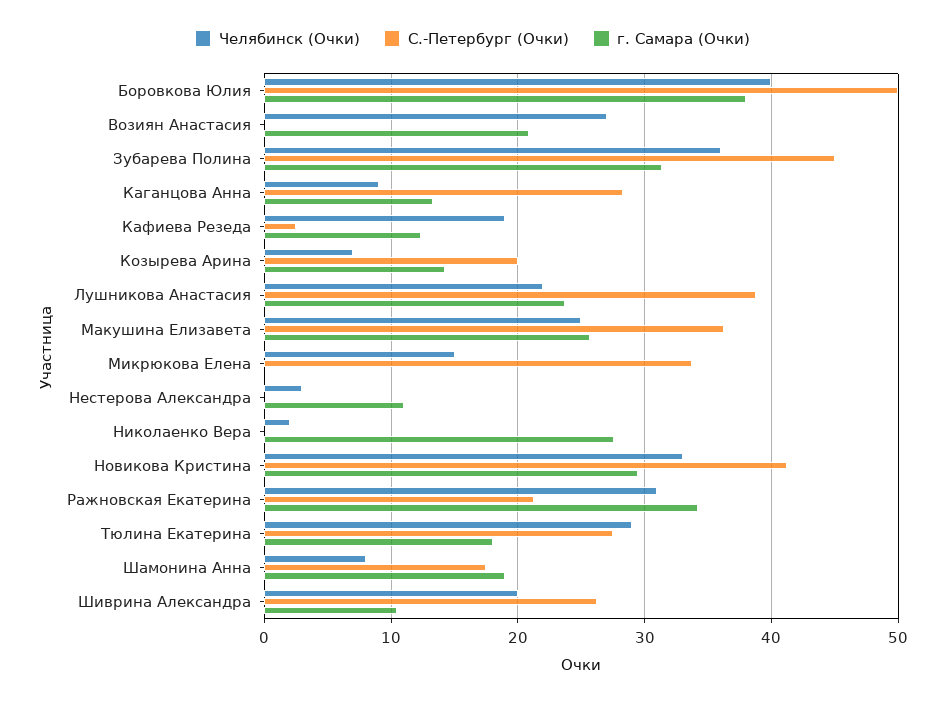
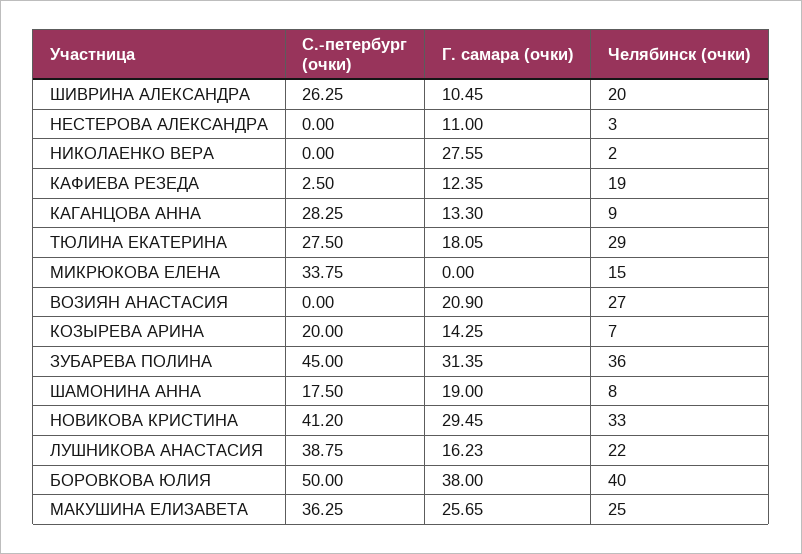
  {
    "Челябинск (Очки)": {
      "Боровкова Юлия": 40,
      "Возиян Анастасия": 27,
      "Зубарева Полина": 36,
      "Каганцова Анна": 9,
      "Кафиева Резеда": 19,
      "Козырева Арина": 7,
      "Лушникова Анастасия": 22,
      "Макушина Елизавета": 25,
      "Микрюкова Елена": 15,
      "Нестерова Александра": 3,
      "Николаенко Вера": 2,
      "Новикова Кристина": 33,
-     "Ражновская Екатерина": 31,
      "Тюлина Екатерина": 29,
      "Шамонина Анна": 8,
      "Шиврина Александра": 20
    },
    "С.-Петербург (Очки)": {
      "Боровкова Юлия": 50,
      "Возиян Анастасия": 0,
      "Зубарева Полина": 45,
      "Каганцова Анна": 28.25,
      "Кафиева Резеда": 2.5,
      "Козырева Арина": 20,
      "Лушникова Анастасия": 38.75,
      "Макушина Елизавета": 36.25,
      "Микрюкова Елена": 33.75,
      "Нестерова Александра": 0,
      "Николаенко Вера": 0,
      "Новикова Кристина": 41.2,
-     "Ражновская Екатерина": 21,
      "Тюлина Екатерина": 27.5,
      "Шамонина Анна": 17.5,
      "Шиврина Александра": 26.25
    },
    "г. Самара (Очки)": {
      "Боровкова Юлия": 38,
      "Возиян Анастасия": 20.9,
      "Зубарева Полина": 31.35,
      "Каганцова Анна": 13.3,
      "Кафиева Резеда": 12.35,
      "Козырева Арина": 14.25,
-     "Лушникова Анастасия": 24,
+     "Лушникова Анастасия": 16.23,
      "Макушина Елизавета": 25.65,
      "Микрюкова Елена": 0,
      "Нестерова Александра": 11,
      "Николаенко Вера": 27.55,
      "Новикова Кристина": 29.45,
-     "Ражновская Екатерина": 34,
      "Тюлина Екатерина": 18.05,
      "Шамонина Анна": 19,
      "Шиврина Александра": 10.45
    }
  }

